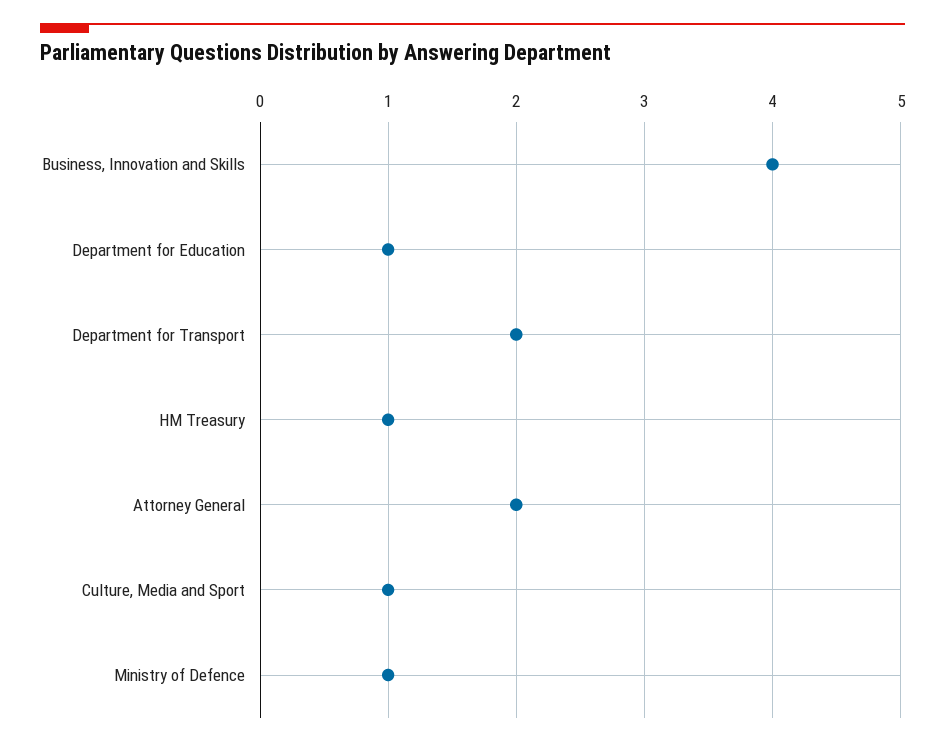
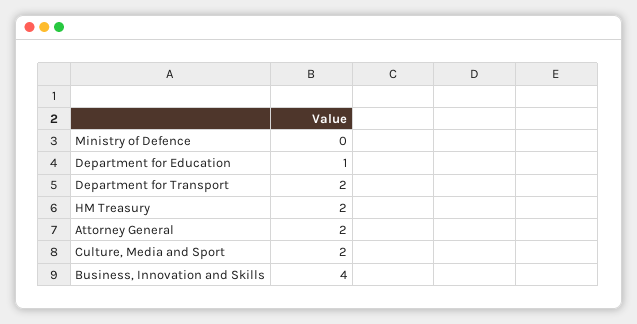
  {
    "Business, Innovation and Skills": 4,
    "Department for Education": 1,
    "Department for Transport": 2,
-   "HM Treasury": 1,
+   "HM Treasury": 2,
    "Attorney General": 2,
-   "Culture, Media and Sport": 1,
+   "Culture, Media and Sport": 2,
-   "Ministry of Defence": 1
+   "Ministry of Defence": 0
  }

